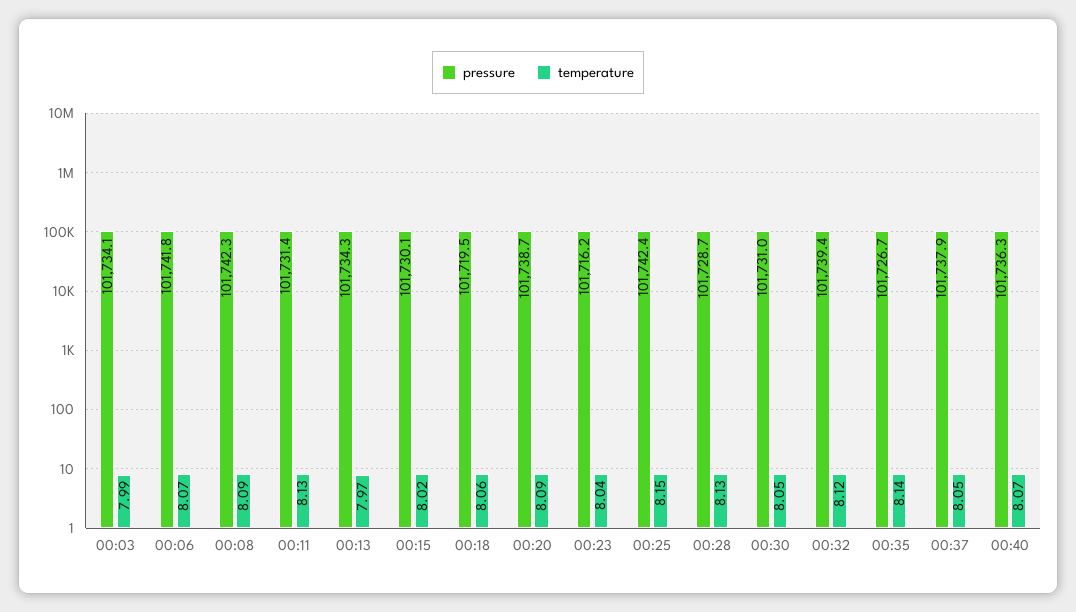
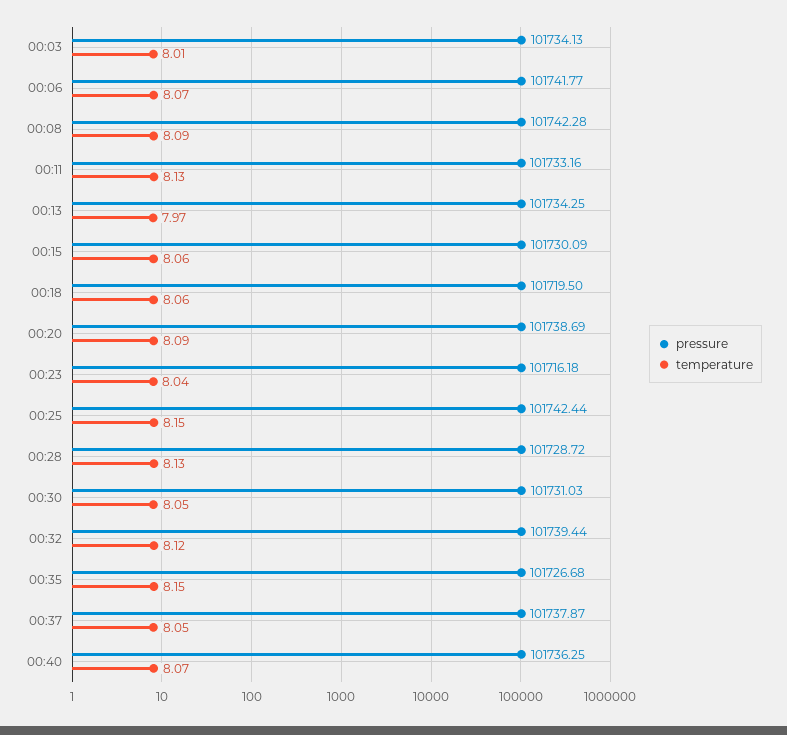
  {
    "pressure": {
      "00:03": 101734.13,
      "00:06": 101741.77,
      "00:08": 101742.28,
-     "00:11": 101731.4,
+     "00:11": 101733.16,
      "00:13": 101734.25,
      "00:15": 101730.09,
      "00:18": 101719.5,
      "00:20": 101738.69,
      "00:23": 101716.18,
      "00:25": 101742.44,
      "00:28": 101728.72,
      "00:30": 101731.03,
      "00:32": 101739.44,
      "00:35": 101726.68,
      "00:37": 101737.87,
      "00:40": 101736.25
    },
    "temperature": {
-     "00:03": 7.99,
+     "00:03": 8.01,
      "00:06": 8.07,
      "00:08": 8.09,
      "00:11": 8.13,
      "00:13": 7.97,
-     "00:15": 8.02,
+     "00:15": 8.06,
      "00:18": 8.06,
      "00:20": 8.09,
      "00:23": 8.04,
      "00:25": 8.15,
      "00:28": 8.13,
      "00:30": 8.05,
      "00:32": 8.12,
-     "00:35": 8.14,
+     "00:35": 8.15,
      "00:37": 8.05,
      "00:40": 8.07
    }
  }

